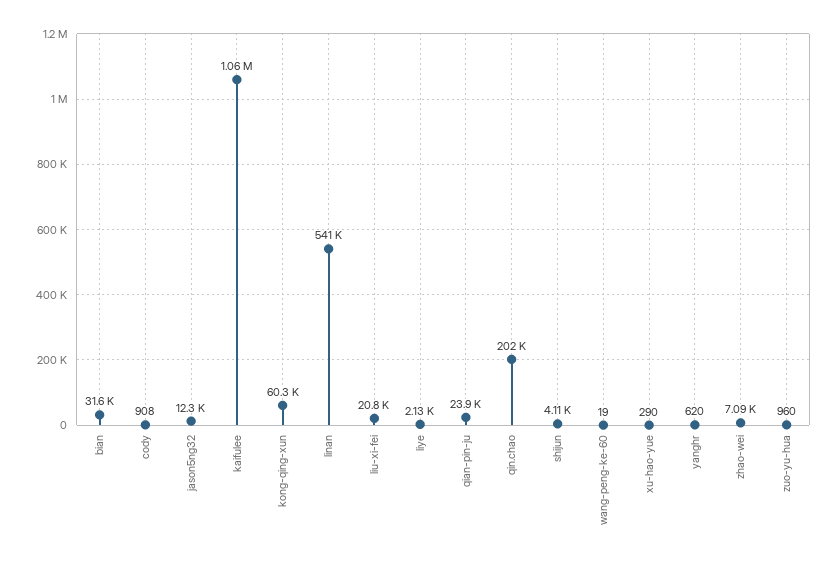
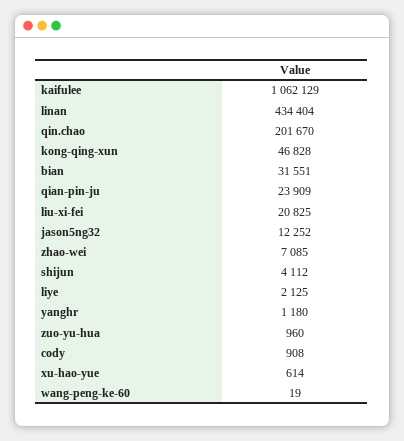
  {
    "bian": 31551,
    "cody": 908,
    "jason5ng32": 12252,
    "kaifulee": 1062129,
-   "kong-qing-xun": 60300,
+   "kong-qing-xun": 46828,
-   "linan": 541000,
+   "linan": 434404,
    "liu-xi-fei": 20825,
    "liye": 2125,
    "qian-pin-ju": 23909,
    "qin.chao": 201670,
    "shijun": 4112,
    "wang-peng-ke-60": 19,
-   "xu-hao-yue": 290,
+   "xu-hao-yue": 614,
-   "yanghr": 620,
+   "yanghr": 1180,
    "zhao-wei": 7085,
    "zuo-yu-hua": 960
  }

